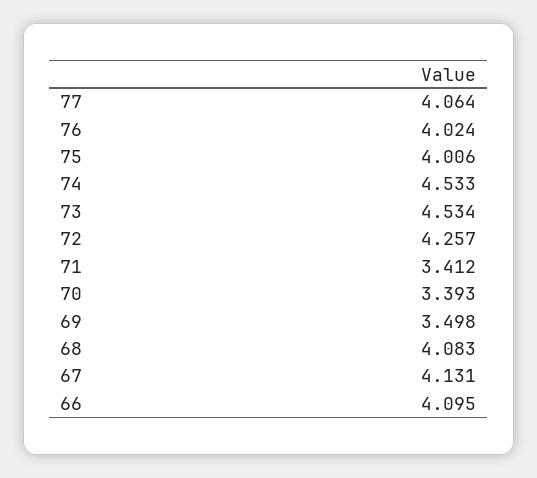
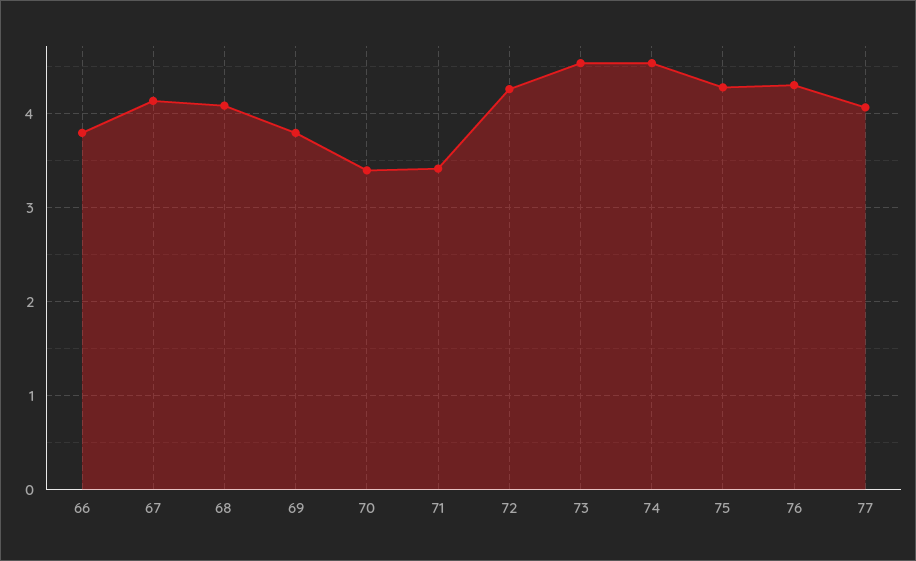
  {
    "77": 4.064,
-   "76": 4.024,
+   "76": 4.3,
-   "75": 4.006,
+   "75": 4.3,
    "74": 4.533,
    "73": 4.534,
    "72": 4.257,
    "71": 3.412,
    "70": 3.393,
-   "69": 3.498,
+   "69": 3.8,
    "68": 4.083,
    "67": 4.131,
-   "66": 4.095
+   "66": 3.8
  }

